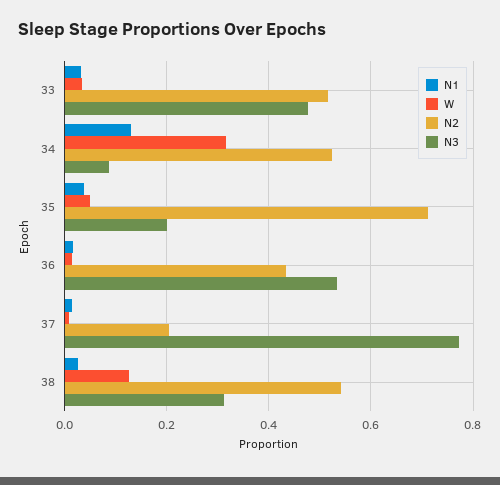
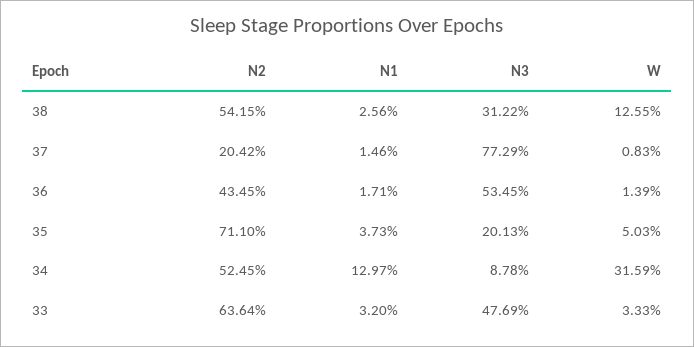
  {
    "N1": {
      "33": 0.032,
      "34": 0.1297,
      "35": 0.0373,
      "36": 0.0171,
      "37": 0.0146,
      "38": 0.0256
    },
    "W": {
      "33": 0.0333,
      "34": 0.3159,
      "35": 0.0503,
      "36": 0.0139,
      "37": 0.0083,
      "38": 0.1255
    },
    "N2": {
-     "33": 0.52,
+     "33": 0.6364,
      "34": 0.5245,
      "35": 0.711,
      "36": 0.4345,
      "37": 0.2042,
      "38": 0.5415
    },
    "N3": {
      "33": 0.4769,
      "34": 0.0878,
      "35": 0.2013,
      "36": 0.5345,
      "37": 0.7729,
      "38": 0.3122
    }
  }

